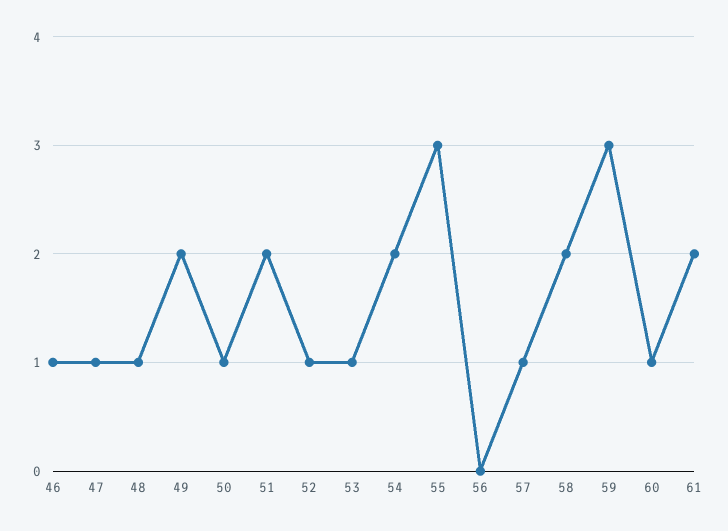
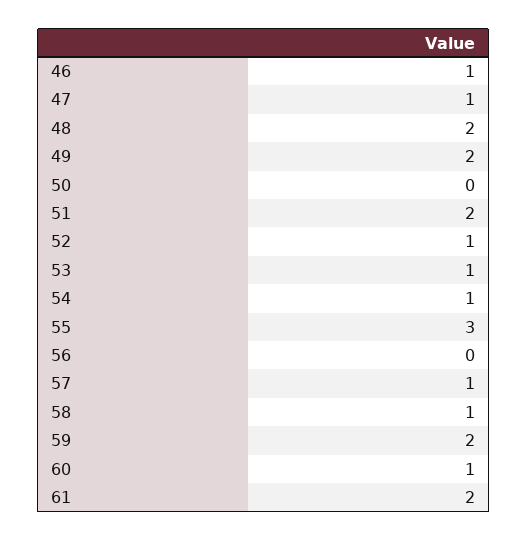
  {
    "46": 1,
    "47": 1,
-   "48": 1,
+   "48": 2,
    "49": 2,
-   "50": 1,
+   "50": 0,
    "51": 2,
    "52": 1,
    "53": 1,
-   "54": 2,
+   "54": 1,
    "55": 3,
    "56": 0,
    "57": 1,
-   "58": 2,
+   "58": 1,
-   "59": 3,
+   "59": 2,
    "60": 1,
    "61": 2
  }

